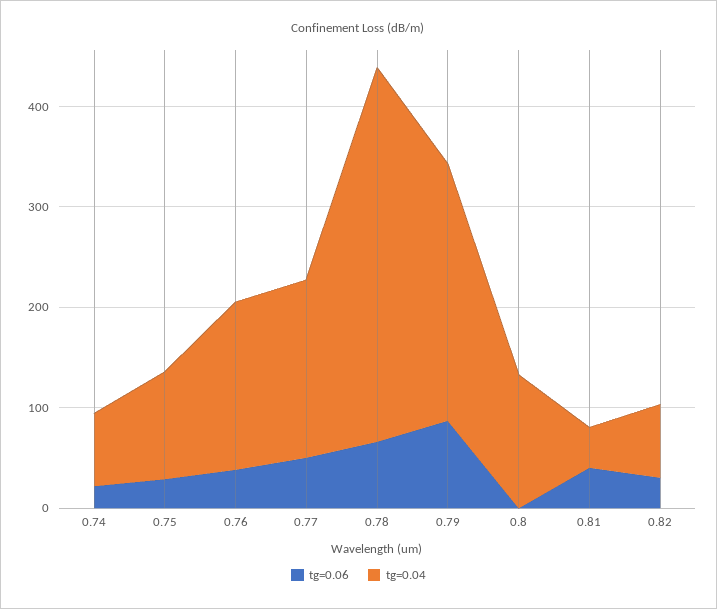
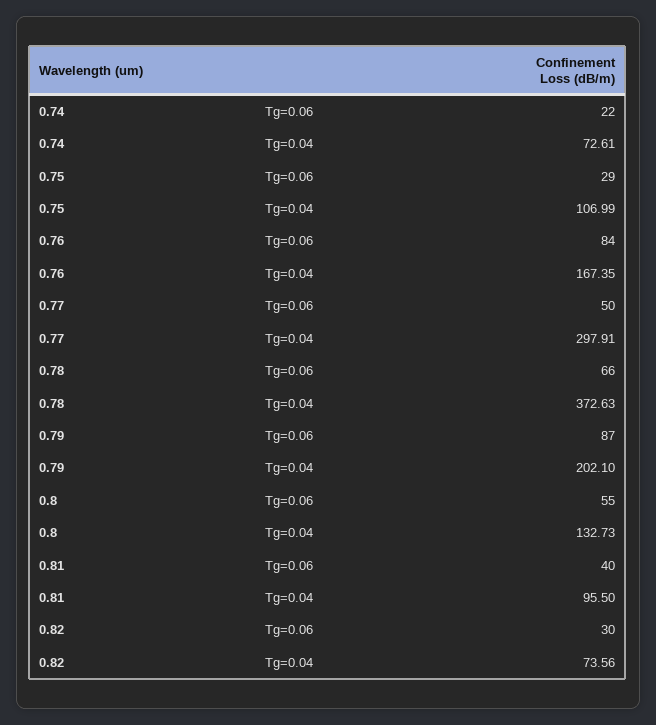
  {
    "tg=0.06": {
      "0.74": 22,
      "0.75": 29,
-     "0.76": 40,
+     "0.76": 84,
      "0.77": 50,
      "0.78": 66,
      "0.79": 87,
-     "0.8": 0,
+     "0.8": 55,
      "0.81": 40,
      "0.82": 30
    },
    "tg=0.04": {
      "0.74": 72.61,
      "0.75": 106.99,
      "0.76": 167.35,
-     "0.77": 180,
+     "0.77": 297.91,
      "0.78": 372.63,
-     "0.79": 260,
+     "0.79": 202.1,
      "0.8": 132.73,
-     "0.81": 40,
+     "0.81": 95.5,
      "0.82": 73.56
    }
  }

